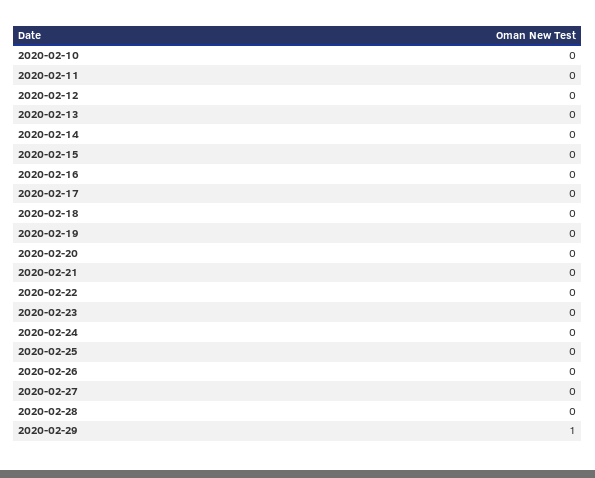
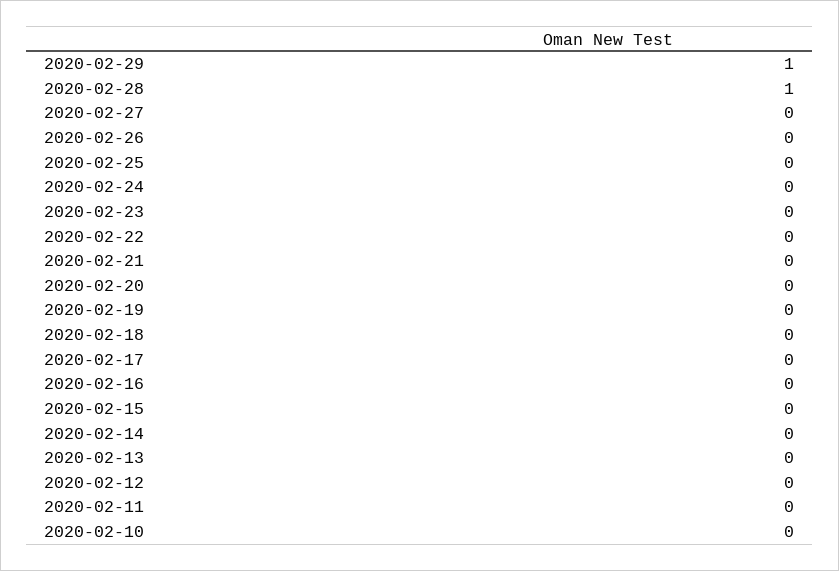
  {
    "2020-02-10": 0,
    "2020-02-11": 0,
    "2020-02-12": 0,
    "2020-02-13": 0,
    "2020-02-14": 0,
    "2020-02-15": 0,
    "2020-02-16": 0,
    "2020-02-17": 0,
    "2020-02-18": 0,
    "2020-02-19": 0,
    "2020-02-20": 0,
    "2020-02-21": 0,
    "2020-02-22": 0,
    "2020-02-23": 0,
    "2020-02-24": 0,
    "2020-02-25": 0,
    "2020-02-26": 0,
    "2020-02-27": 0,
-   "2020-02-28": 0,
+   "2020-02-28": 1,
    "2020-02-29": 1
  }

